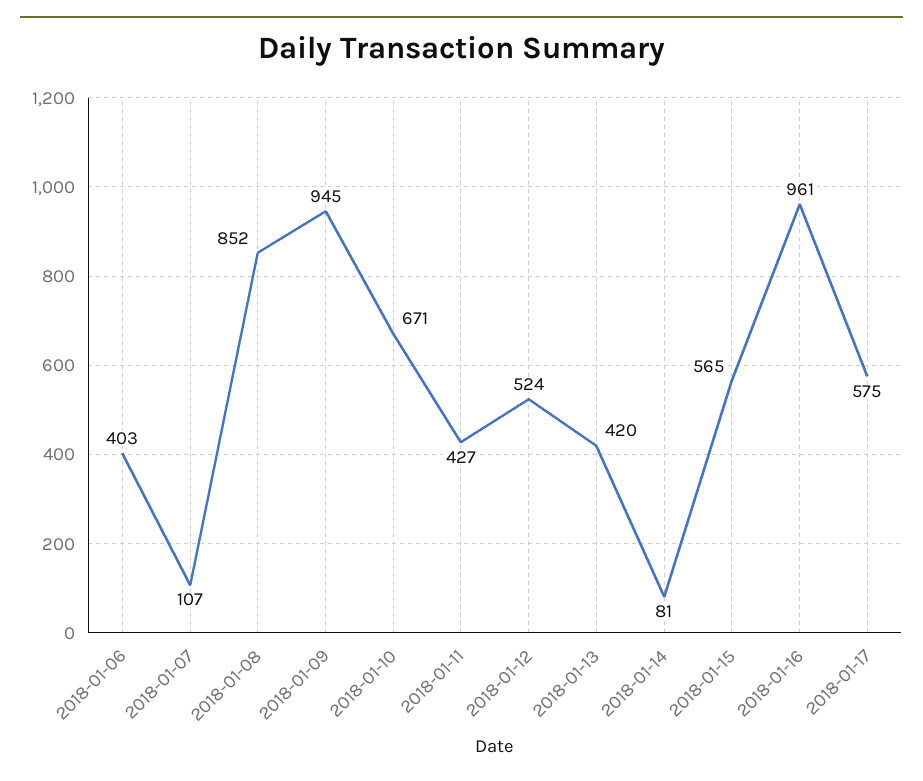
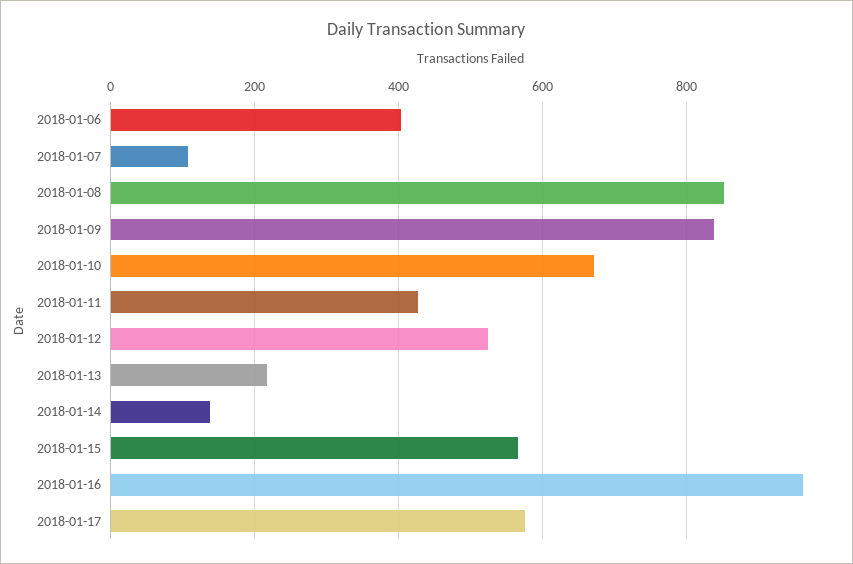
  {
    "2018-01-06": 403,
    "2018-01-07": 107,
    "2018-01-08": 852,
-   "2018-01-09": 945,
+   "2018-01-09": 840,
    "2018-01-10": 671,
    "2018-01-11": 427,
    "2018-01-12": 524,
-   "2018-01-13": 420,
+   "2018-01-13": 220,
-   "2018-01-14": 81,
+   "2018-01-14": 140,
    "2018-01-15": 565,
    "2018-01-16": 961,
    "2018-01-17": 575
  }

